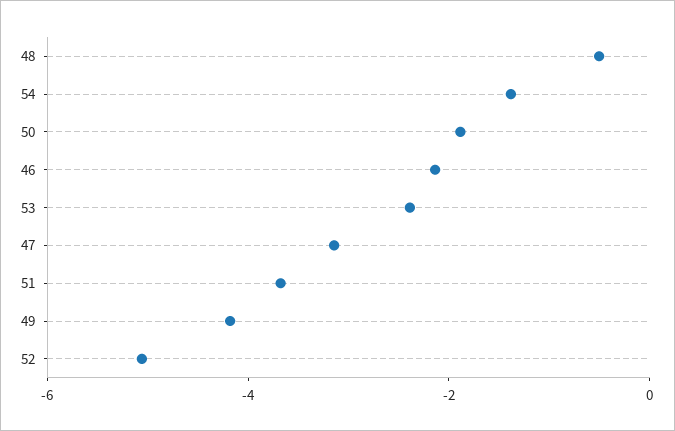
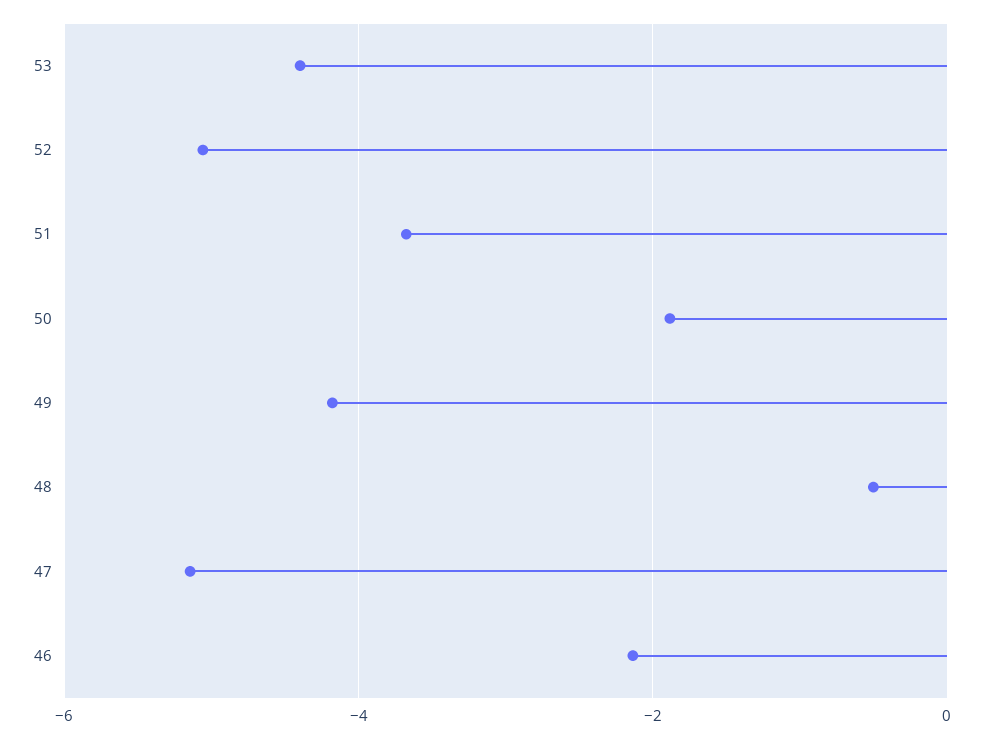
  {
    "48": -0.6,
-   "54": -1.5,
    "50": -1.8,
    "46": -2.2,
-   "53": -2.5,
+   "53": -4.4,
-   "47": -3,
+   "47": -5.2,
    "51": -3.6,
    "49": -4.2,
    "52": -5
  }

